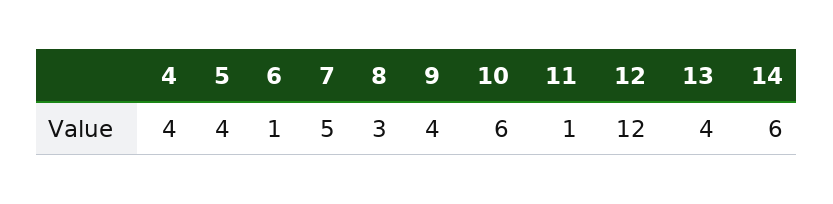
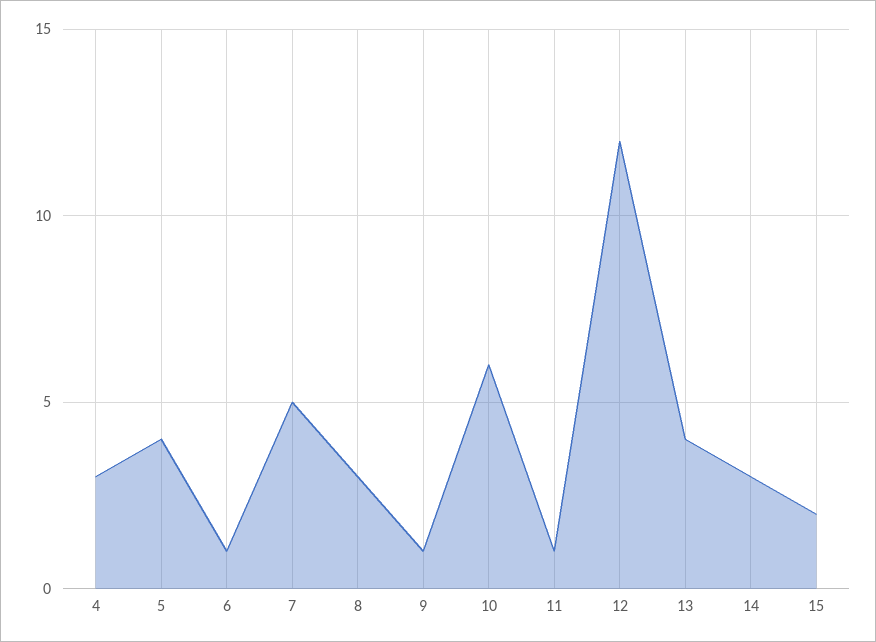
  {
-   "4": 4,
+   "4": 3,
    "5": 4,
    "6": 1,
    "7": 5,
    "8": 3,
-   "9": 4,
+   "9": 1,
    "10": 6,
    "11": 1,
    "12": 12,
    "13": 4,
-   "14": 6
+   "14": 3,
+   "15": 2
  }

